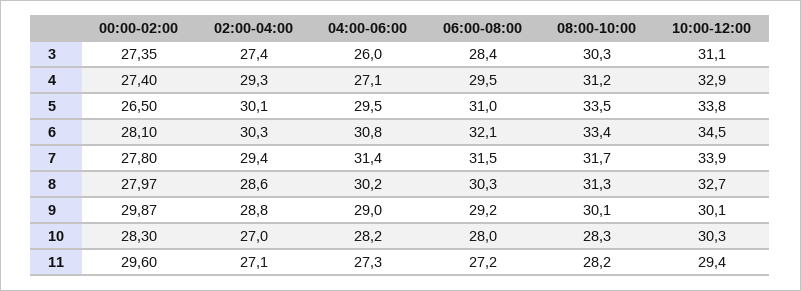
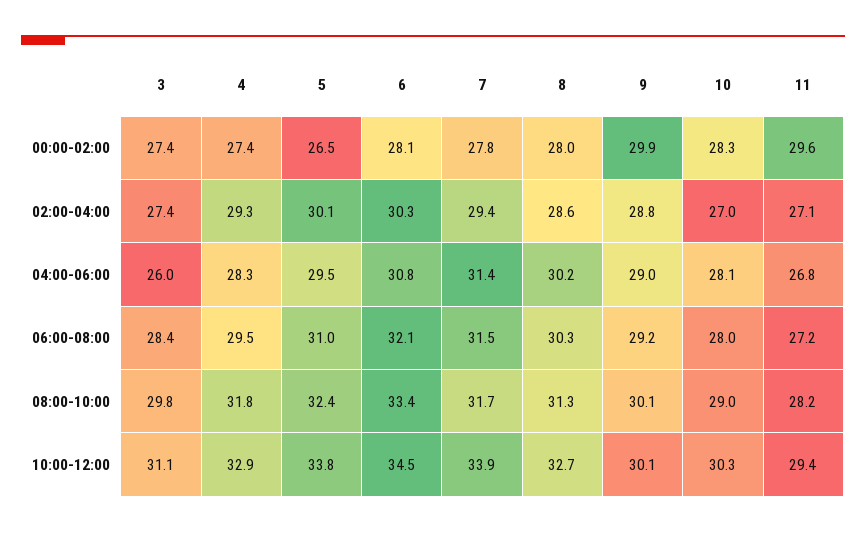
  {
    "00:00-02:00": {
      "3": 27.35,
      "4": 27.4,
      "5": 26.5,
      "6": 28.1,
      "7": 27.8,
      "8": 27.97,
      "9": 29.87,
      "10": 28.3,
      "11": 29.6
    },
    "02:00-04:00": {
      "3": 27.4,
      "4": 29.3,
      "5": 30.1,
      "6": 30.3,
      "7": 29.4,
      "8": 28.6,
      "9": 28.8,
      "10": 27,
      "11": 27.1
    },
    "04:00-06:00": {
      "3": 26,
-     "4": 27.1,
+     "4": 28.3,
      "5": 29.5,
      "6": 30.8,
      "7": 31.4,
      "8": 30.2,
      "9": 29,
-     "10": 28.2,
+     "10": 28.1,
-     "11": 27.3
+     "11": 26.8
    },
    "06:00-08:00": {
      "3": 28.4,
      "4": 29.5,
      "5": 31,
      "6": 32.1,
      "7": 31.5,
      "8": 30.3,
      "9": 29.2,
      "10": 28,
      "11": 27.2
    },
    "08:00-10:00": {
-     "3": 30.3,
+     "3": 29.8,
-     "4": 31.2,
+     "4": 31.8,
-     "5": 33.5,
+     "5": 32.4,
      "6": 33.4,
      "7": 31.7,
      "8": 31.3,
      "9": 30.1,
-     "10": 28.3,
+     "10": 29,
      "11": 28.2
    },
    "10:00-12:00": {
      "3": 31.1,
      "4": 32.9,
      "5": 33.8,
      "6": 34.5,
      "7": 33.9,
      "8": 32.7,
      "9": 30.1,
      "10": 30.3,
      "11": 29.4
    }
  }

